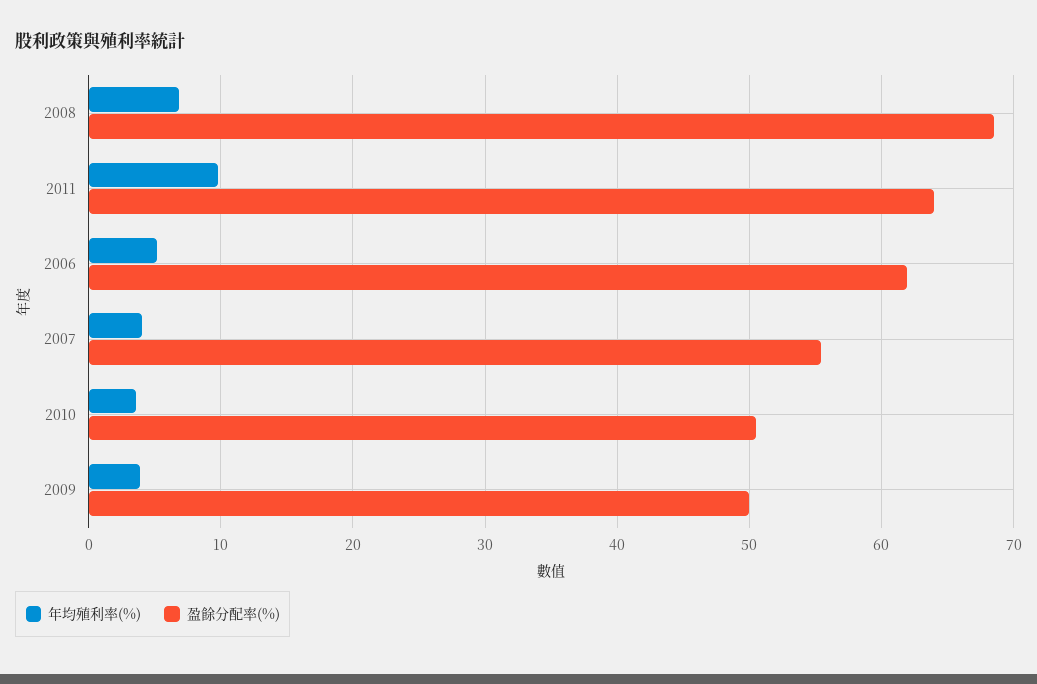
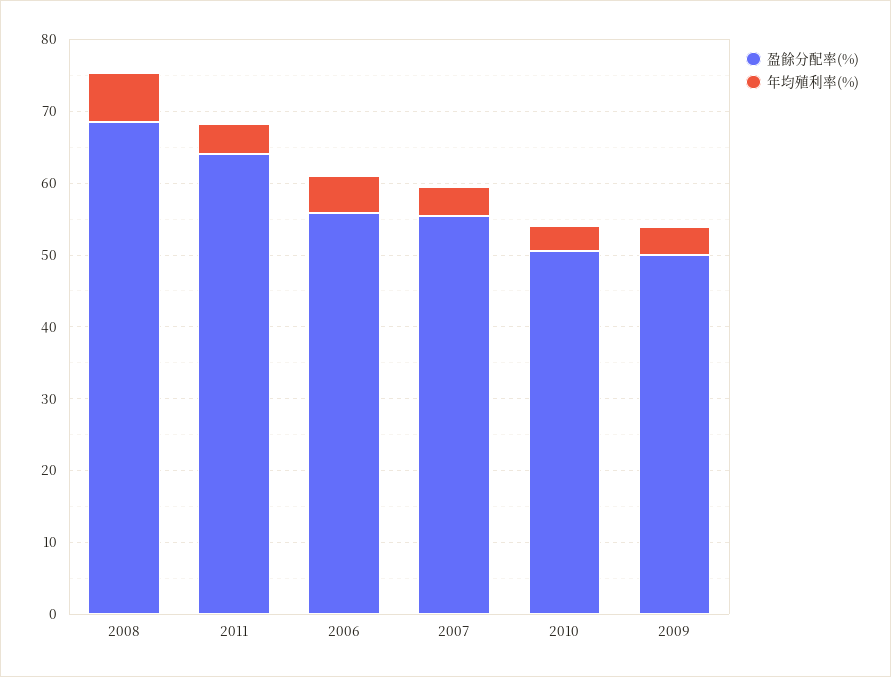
  {
    "年均殖利率(%)": {
      "2008": 7,
-     "2011": 10,
+     "2011": 4,
      "2006": 5,
      "2007": 4,
      "2010": 4,
      "2009": 4
    },
    "盈餘分配率(%)": {
      "2008": 69,
      "2011": 64,
-     "2006": 62,
+     "2006": 56,
      "2007": 55,
      "2010": 51,
      "2009": 50
    }
  }

